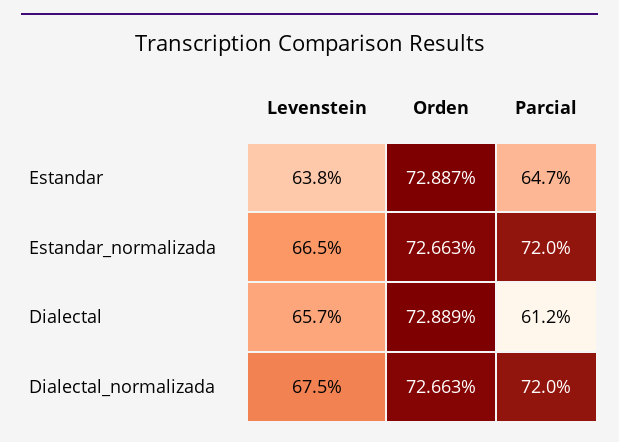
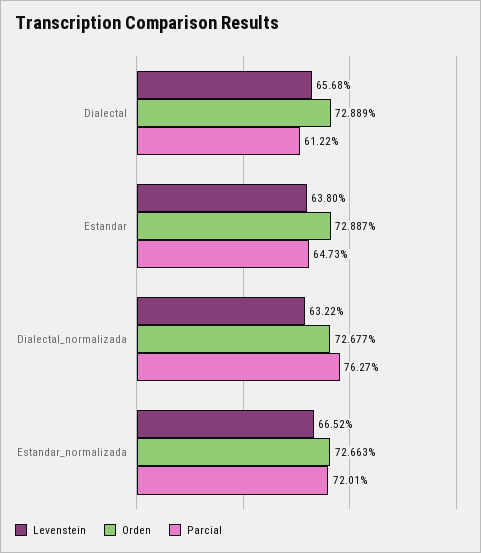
  {
    "Levenstein": {
      "Estandar": 63.8,
      "Estandar_normalizada": 66.52,
      "Dialectal": 65.68,
-     "Dialectal_normalizada": 67.5
+     "Dialectal_normalizada": 63.22
    },
    "Orden": {
      "Estandar": 72.887,
      "Estandar_normalizada": 72.663,
      "Dialectal": 72.889,
-     "Dialectal_normalizada": 72.663
+     "Dialectal_normalizada": 72.677
    },
    "Parcial": {
      "Estandar": 64.73,
      "Estandar_normalizada": 72.01,
      "Dialectal": 61.22,
-     "Dialectal_normalizada": 72
+     "Dialectal_normalizada": 76.27
    }
  }

